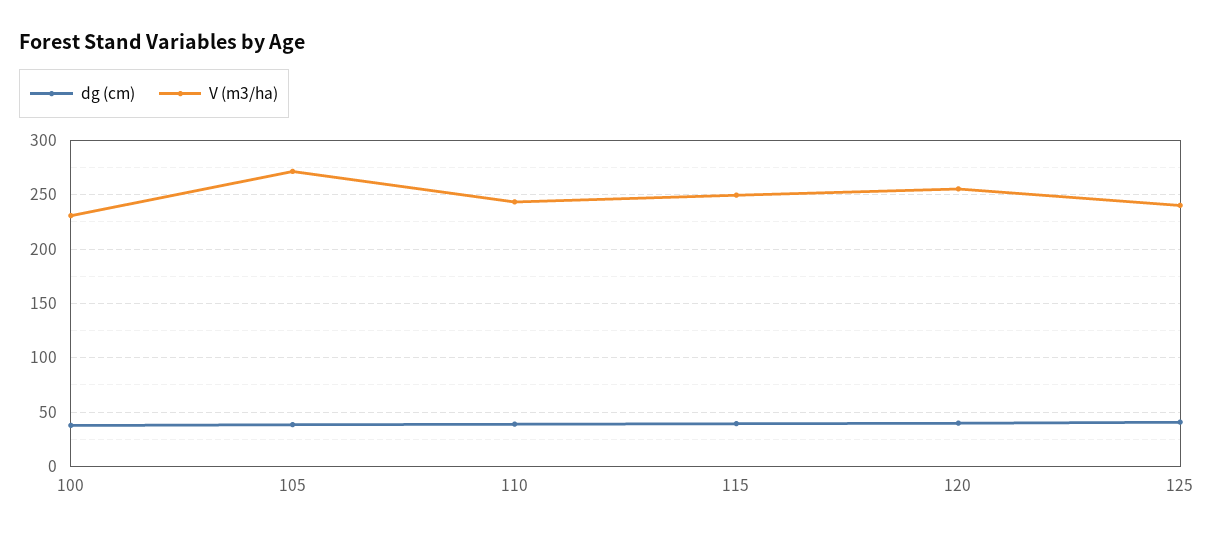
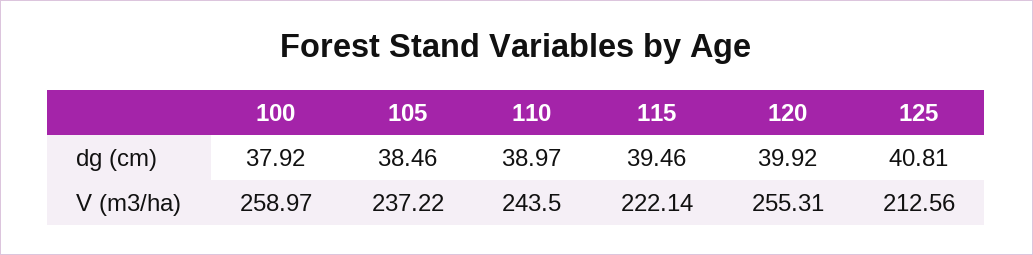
  {
    "dg (cm)": {
      "100": 37.92,
      "105": 38.46,
      "110": 38.97,
      "115": 39.46,
      "120": 39.92,
      "125": 40.81
    },
    "V (m3/ha)": {
-     "100": 230,
+     "100": 258.97,
-     "105": 270,
+     "105": 237.22,
      "110": 243.5,
-     "115": 250,
+     "115": 222.14,
      "120": 255.31,
-     "125": 240
+     "125": 212.56
    }
  }

